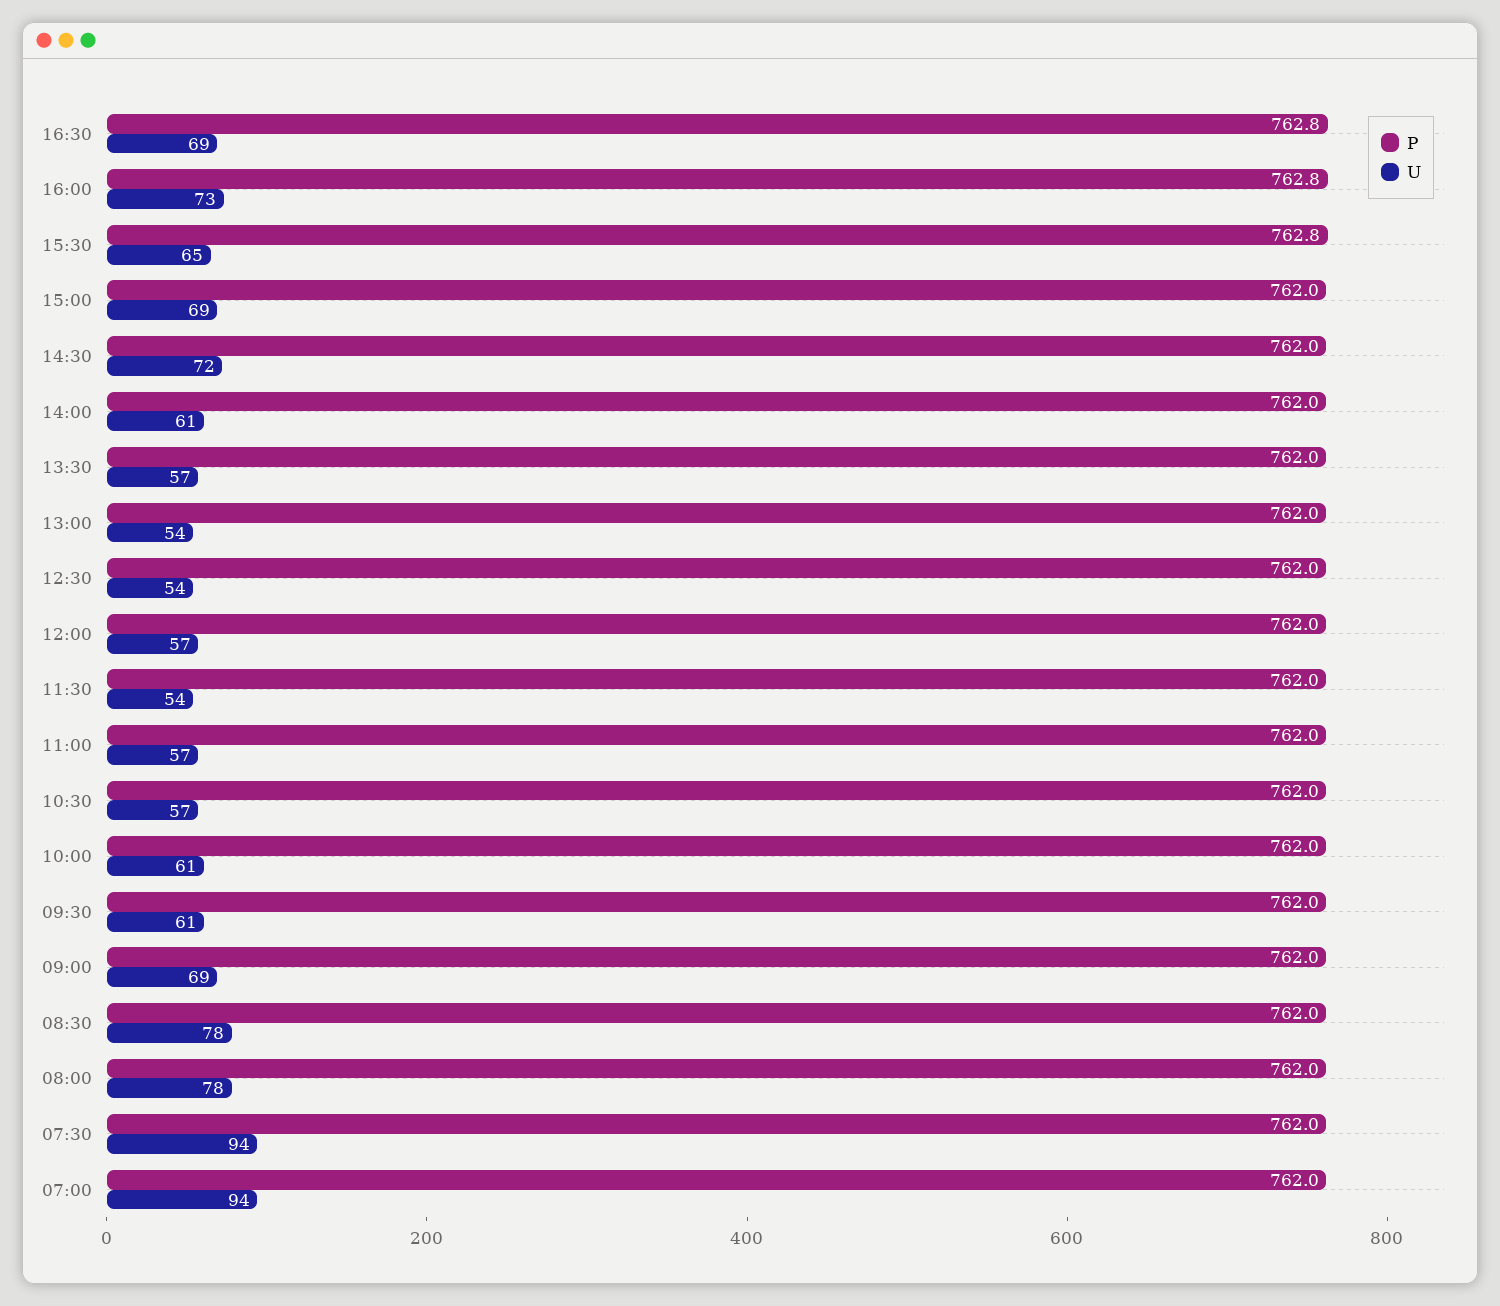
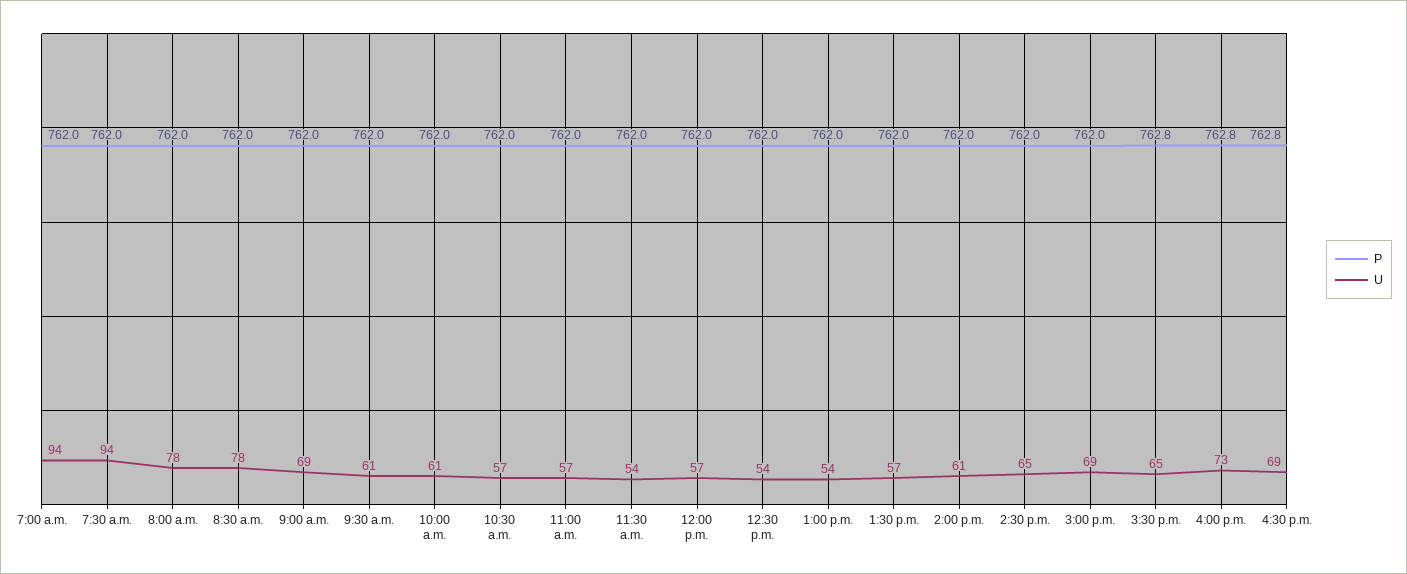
  {
    "P": {
      "16:30": 762.8,
      "16:00": 762.8,
      "15:30": 762.8,
      "15:00": 762,
      "14:30": 762,
      "14:00": 762,
      "13:30": 762,
      "13:00": 762,
      "12:30": 762,
      "12:00": 762,
      "11:30": 762,
      "11:00": 762,
      "10:30": 762,
      "10:00": 762,
      "09:30": 762,
      "09:00": 762,
      "08:30": 762,
      "08:00": 762,
      "07:30": 762,
      "07:00": 762
    },
    "U": {
      "16:30": 69,
      "16:00": 73,
      "15:30": 65,
      "15:00": 69,
-     "14:30": 72,
+     "14:30": 65,
      "14:00": 61,
      "13:30": 57,
      "13:00": 54,
      "12:30": 54,
      "12:00": 57,
      "11:30": 54,
      "11:00": 57,
      "10:30": 57,
      "10:00": 61,
      "09:30": 61,
      "09:00": 69,
      "08:30": 78,
      "08:00": 78,
      "07:30": 94,
      "07:00": 94
    }
  }

